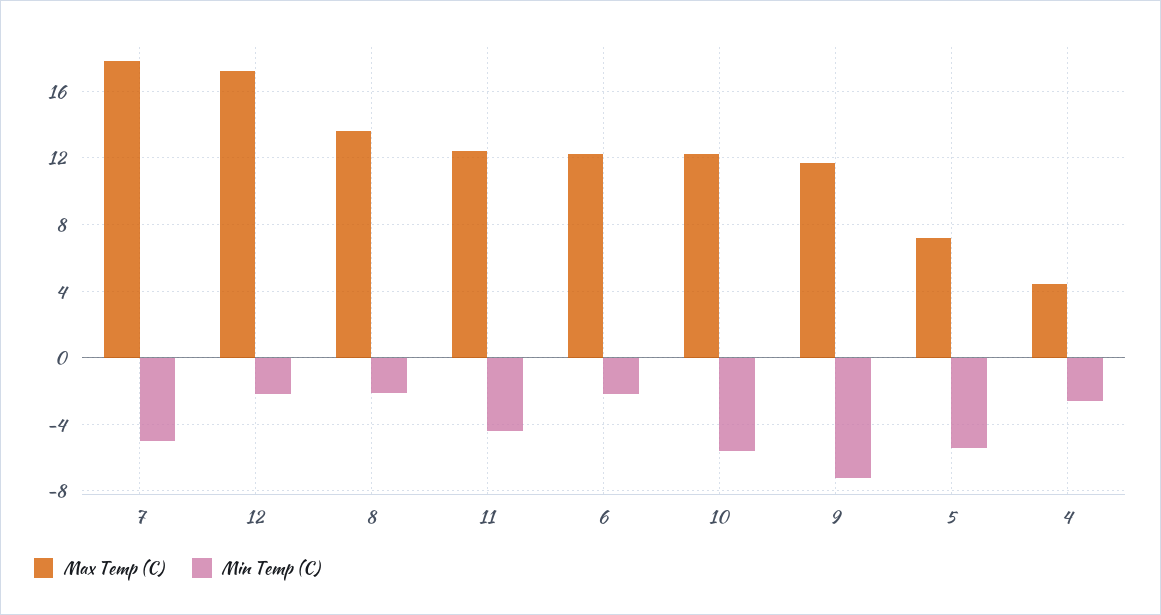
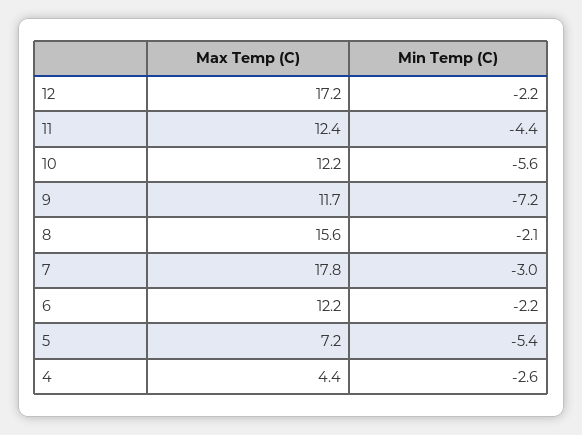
  {
    "Max Temp (C)": {
      "7": 17.8,
      "12": 17.2,
-     "8": 13.5,
+     "8": 15.6,
      "11": 12.4,
      "6": 12.2,
      "10": 12.2,
      "9": 11.7,
      "5": 7.2,
      "4": 4.4
    },
    "Min Temp (C)": {
-     "7": -5,
+     "7": -3,
      "12": -2.2,
      "8": -2.1,
      "11": -4.4,
      "6": -2.2,
      "10": -5.6,
      "9": -7.2,
      "5": -5.4,
      "4": -2.6
    }
  }

